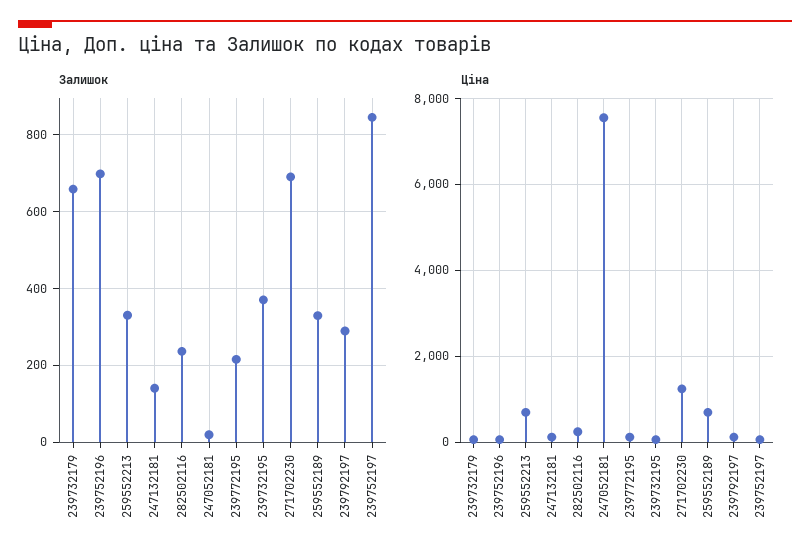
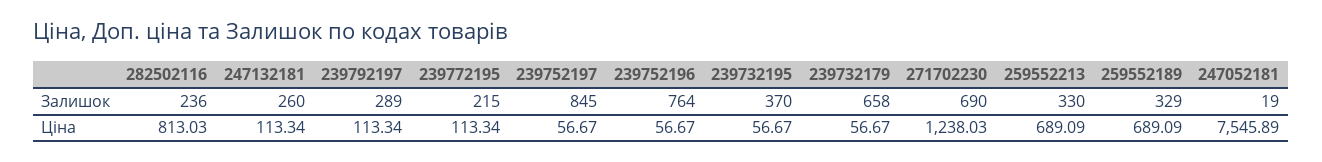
  {
    "Залишок": {
      "239732179": 658,
-     "239752196": 700,
+     "239752196": 764,
      "259552213": 330,
-     "247132181": 140,
+     "247132181": 260,
      "282502116": 236,
      "247052181": 19,
      "239772195": 215,
      "239732195": 370,
      "271702230": 690,
      "259552189": 329,
      "239792197": 289,
      "239752197": 845
    },
    "Ціна": {
      "239732179": 56.67,
      "239752196": 56.67,
      "259552213": 689.09,
      "247132181": 113.34,
-     "282502116": 200,
+     "282502116": 813.03,
      "247052181": 7545.89,
      "239772195": 113.34,
      "239732195": 56.67,
      "271702230": 1238.03,
      "259552189": 689.09,
      "239792197": 113.34,
      "239752197": 56.67
    }
  }

